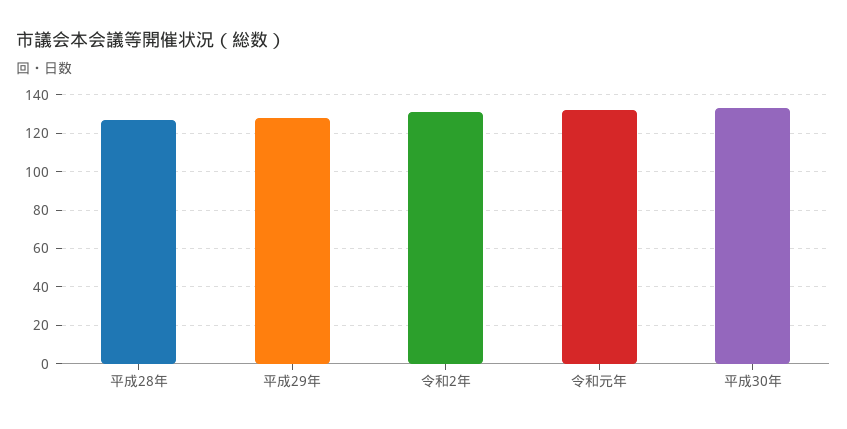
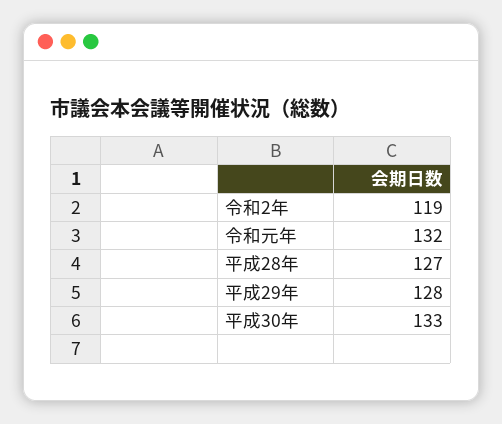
  {
    "平成28年": 127,
    "平成29年": 128,
-   "令和2年": 130,
+   "令和2年": 119,
    "令和元年": 132,
    "平成30年": 133
  }

